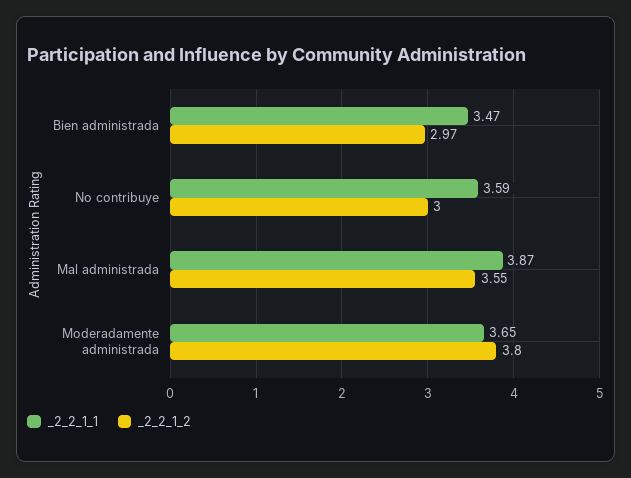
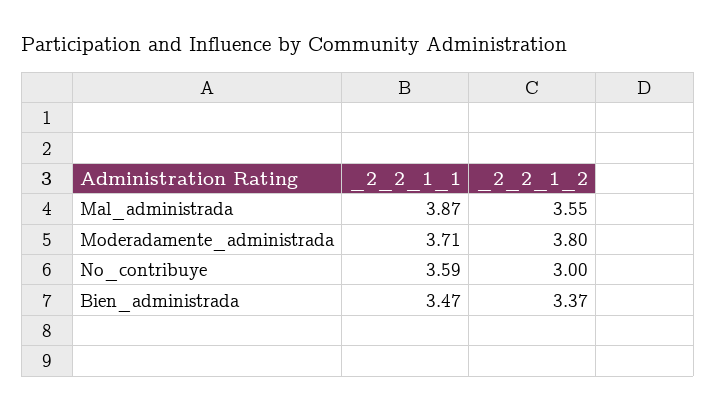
  {
    "_2_2_1_1": {
      "Bien administrada": 3.47,
      "No contribuye": 3.59,
      "Mal administrada": 3.87,
-     "Moderadamente administrada": 3.65
+     "Moderadamente administrada": 3.71
    },
    "_2_2_1_2": {
-     "Bien administrada": 2.97,
+     "Bien administrada": 3.37,
      "No contribuye": 3,
      "Mal administrada": 3.55,
      "Moderadamente administrada": 3.8
    }
  }

